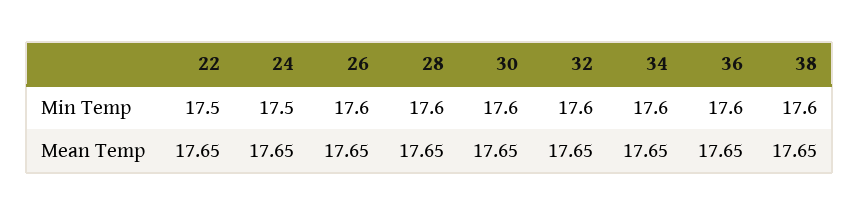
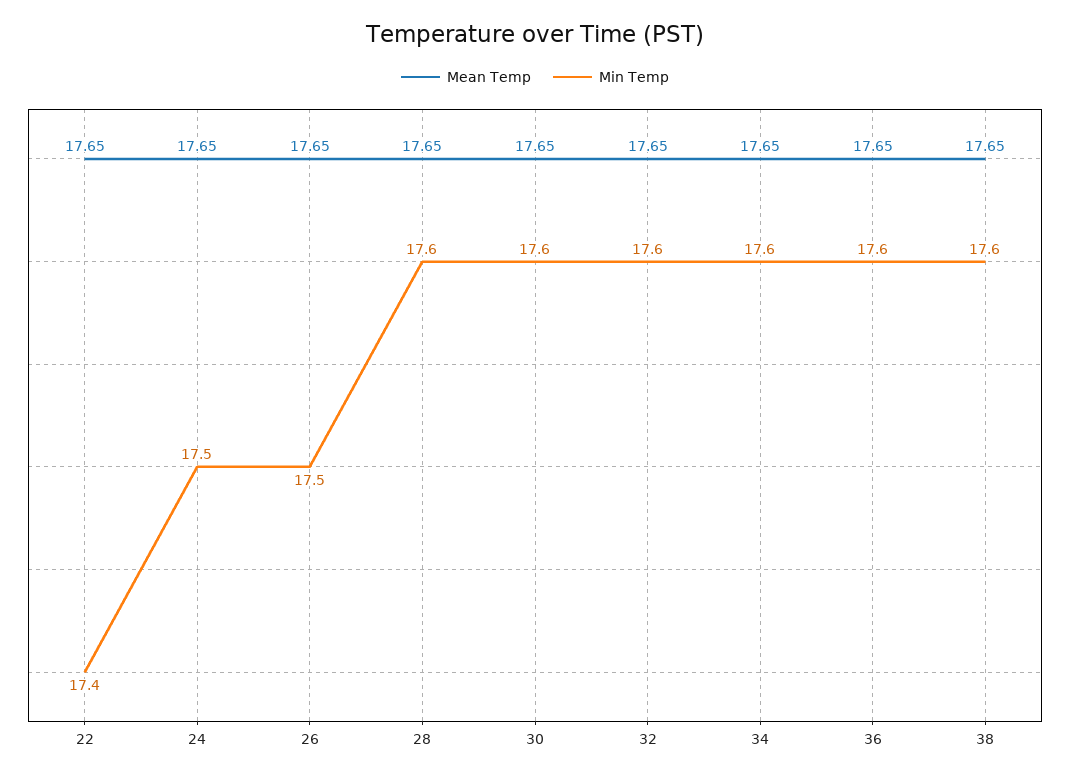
  {
    "Min Temp": {
-     "22": 17.5,
+     "22": 17.4,
      "24": 17.5,
-     "26": 17.6,
+     "26": 17.5,
      "28": 17.6,
      "30": 17.6,
      "32": 17.6,
      "34": 17.6,
      "36": 17.6,
      "38": 17.6
    },
    "Mean Temp": {
      "22": 17.65,
      "24": 17.65,
      "26": 17.65,
      "28": 17.65,
      "30": 17.65,
      "32": 17.65,
      "34": 17.65,
      "36": 17.65,
      "38": 17.65
    }
  }

